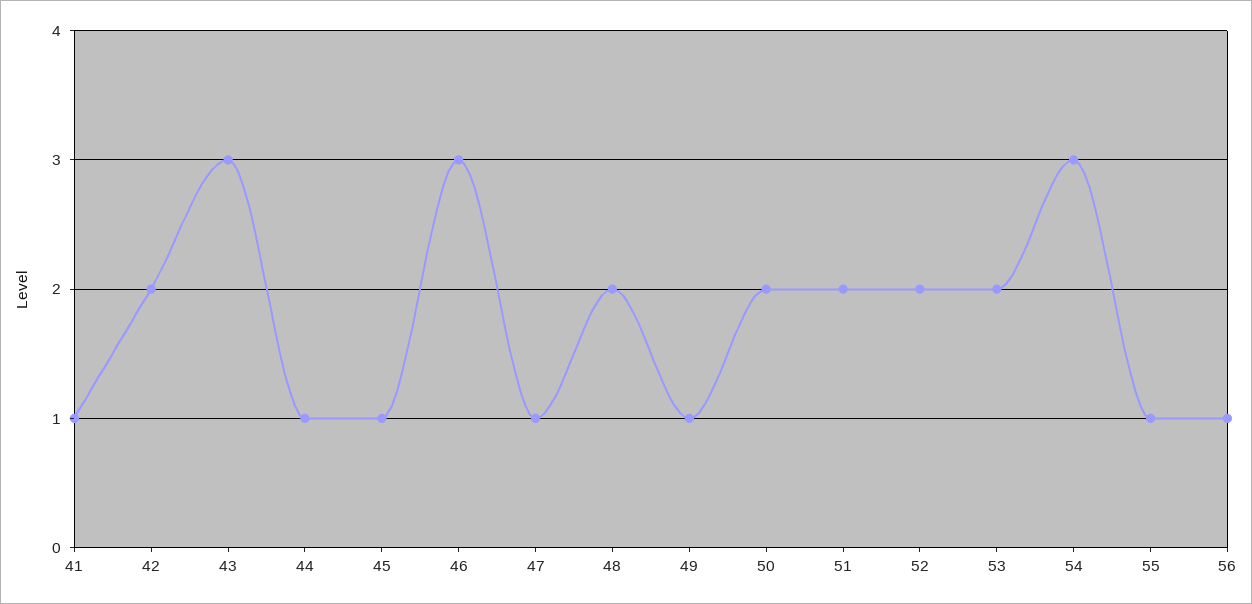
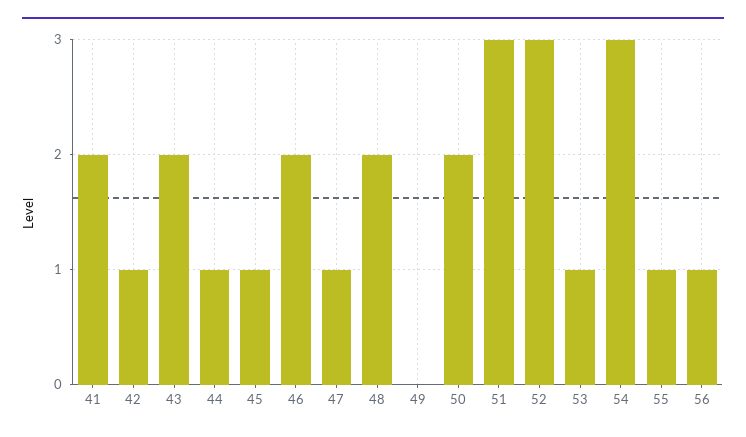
  {
-   "41": 1,
+   "41": 2,
-   "42": 2,
+   "42": 1,
-   "43": 3,
+   "43": 2,
    "44": 1,
    "45": 1,
-   "46": 3,
+   "46": 2,
    "47": 1,
    "48": 2,
-   "49": 1,
+   "49": 0,
    "50": 2,
-   "51": 2,
+   "51": 3,
-   "52": 2,
+   "52": 3,
-   "53": 2,
+   "53": 1,
    "54": 3,
    "55": 1,
    "56": 1
  }

